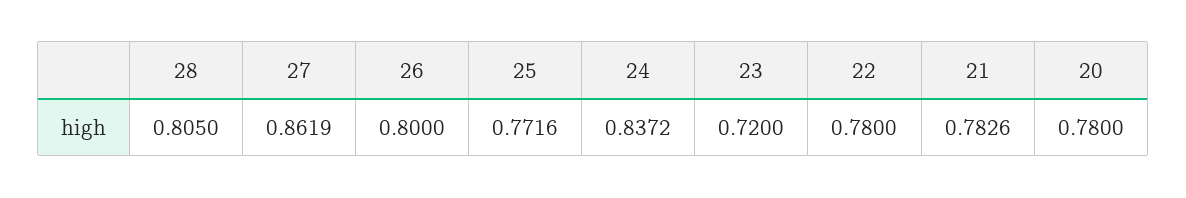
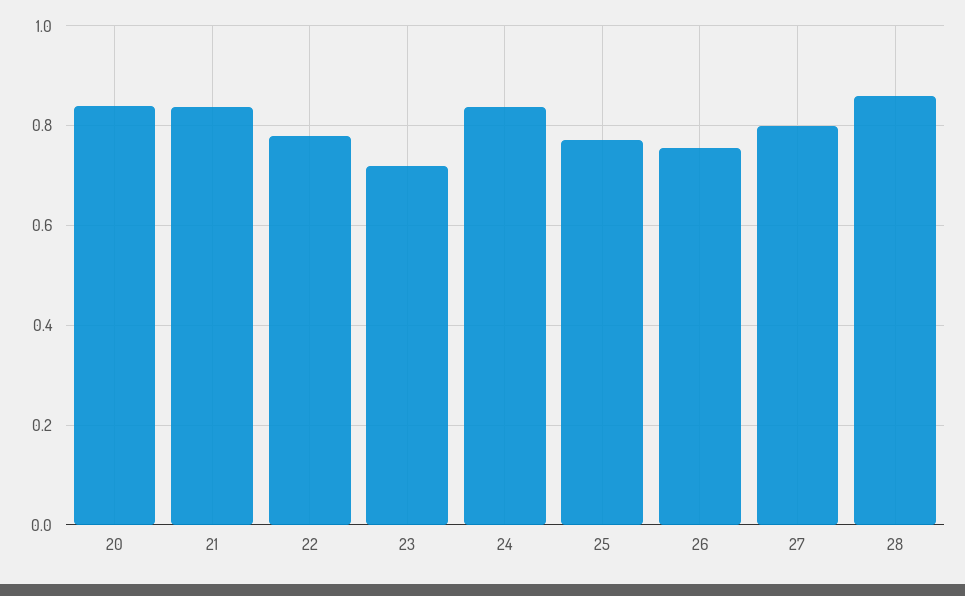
  {
-   "28": 0.805,
+   "28": 0.86,
-   "27": 0.8619,
+   "27": 0.8,
-   "26": 0.8,
+   "26": 0.76,
    "25": 0.7716,
    "24": 0.8372,
    "23": 0.72,
    "22": 0.78,
-   "21": 0.7826,
+   "21": 0.84,
-   "20": 0.78
+   "20": 0.84
  }

